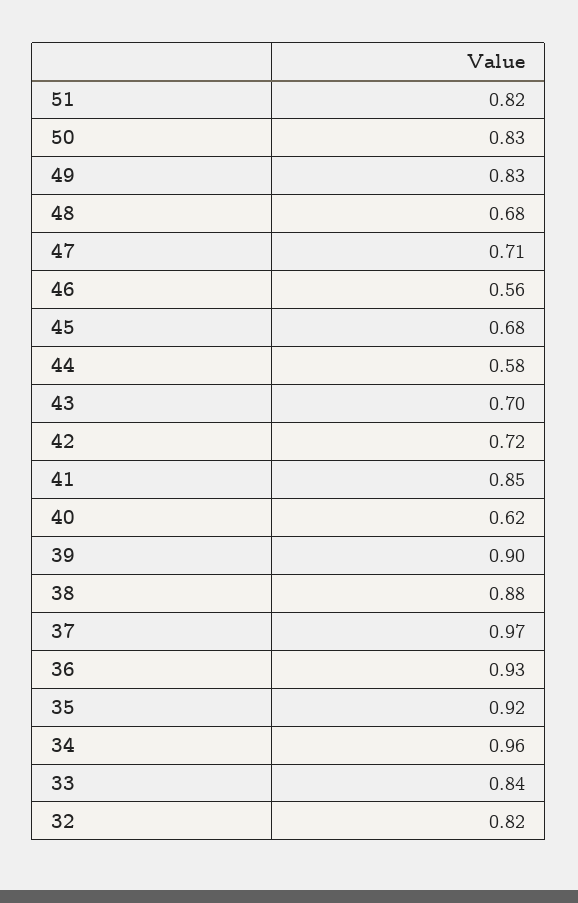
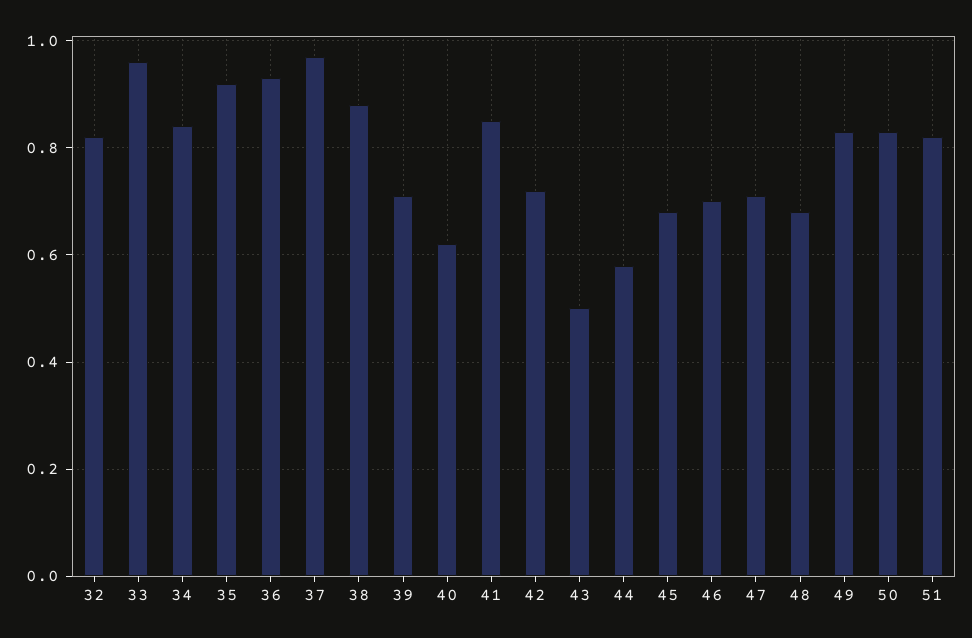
  {
    "51": 0.82,
    "50": 0.83,
    "49": 0.83,
    "48": 0.68,
    "47": 0.71,
-   "46": 0.56,
+   "46": 0.7,
    "45": 0.68,
    "44": 0.58,
-   "43": 0.7,
+   "43": 0.5,
    "42": 0.72,
    "41": 0.85,
    "40": 0.62,
-   "39": 0.9,
+   "39": 0.7,
    "38": 0.88,
    "37": 0.97,
    "36": 0.93,
    "35": 0.92,
-   "34": 0.96,
+   "34": 0.85,
-   "33": 0.84,
+   "33": 0.95,
    "32": 0.82
  }

